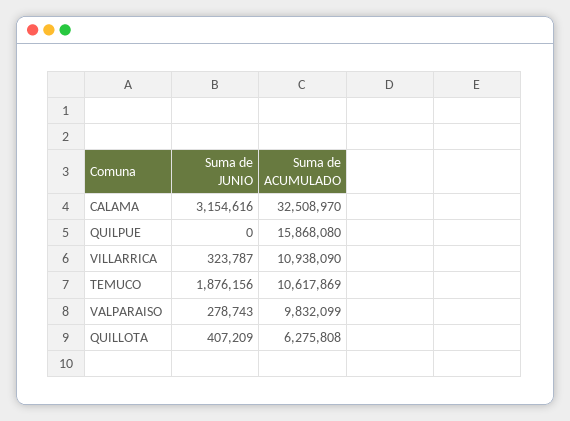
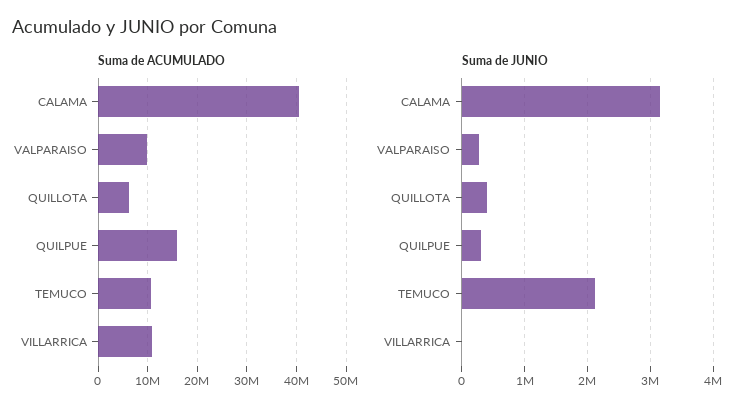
  {
    "Suma de JUNIO": {
      "CALAMA": 3154616,
-     "QUILPUE": 0,
+     "QUILPUE": 300000,
-     "VILLARRICA": 323787,
+     "VILLARRICA": 0,
-     "TEMUCO": 1876156,
+     "TEMUCO": 2100000,
      "VALPARAISO": 278743,
      "QUILLOTA": 407209
    },
    "Suma de ACUMULADO": {
-     "CALAMA": 32508970,
+     "CALAMA": 40000000,
      "QUILPUE": 15868080,
      "VILLARRICA": 10938090,
      "TEMUCO": 10617869,
      "VALPARAISO": 9832099,
      "QUILLOTA": 6275808
    }
  }

